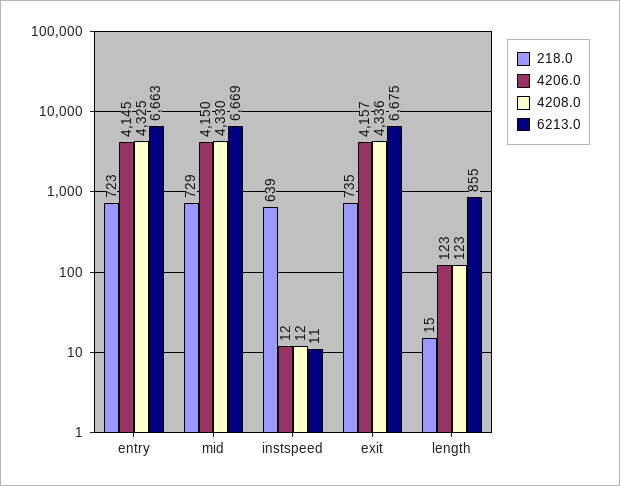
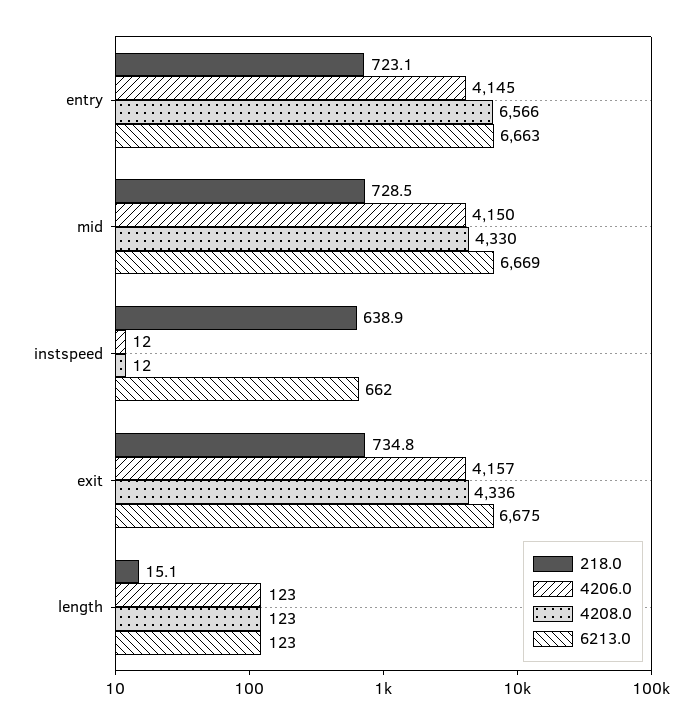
  {
    "218.0": {
      "entry": 723.1,
      "mid": 728.5,
      "instspeed": 638.9,
      "exit": 734.8,
      "length": 15.1
    },
    "4206.0": {
      "entry": 4145,
      "mid": 4150,
      "instspeed": 12,
      "exit": 4157,
      "length": 123
    },
    "4208.0": {
-     "entry": 4325,
+     "entry": 6566,
      "mid": 4330,
      "instspeed": 12,
      "exit": 4336,
      "length": 123
    },
    "6213.0": {
      "entry": 6663,
      "mid": 6669,
-     "instspeed": 11,
+     "instspeed": 662,
      "exit": 6675,
-     "length": 855
+     "length": 123
    }
  }

